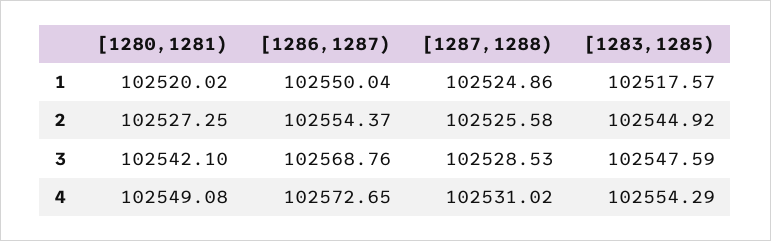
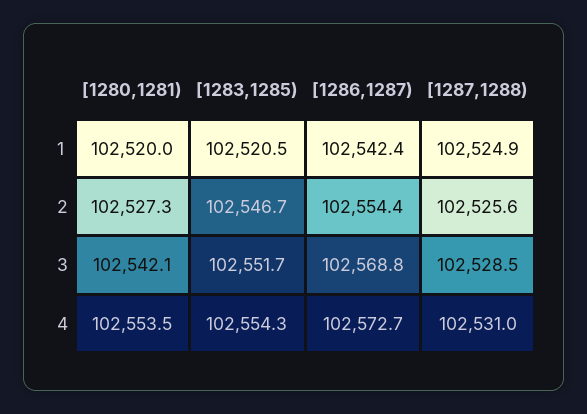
  {
    "[1280,1281)": {
      "1": 102520.02,
      "2": 102527.25,
      "3": 102542.1,
-     "4": 102549.08
+     "4": 102553.5
    },
    "[1286,1287)": {
-     "1": 102550.04,
+     "1": 102542.4,
      "2": 102554.37,
      "3": 102568.76,
      "4": 102572.65
    },
    "[1287,1288)": {
      "1": 102524.86,
      "2": 102525.58,
      "3": 102528.53,
      "4": 102531.02
    },
    "[1283,1285)": {
-     "1": 102517.57,
+     "1": 102520.5,
-     "2": 102544.92,
+     "2": 102546.7,
-     "3": 102547.59,
+     "3": 102551.7,
      "4": 102554.29
    }
  }

